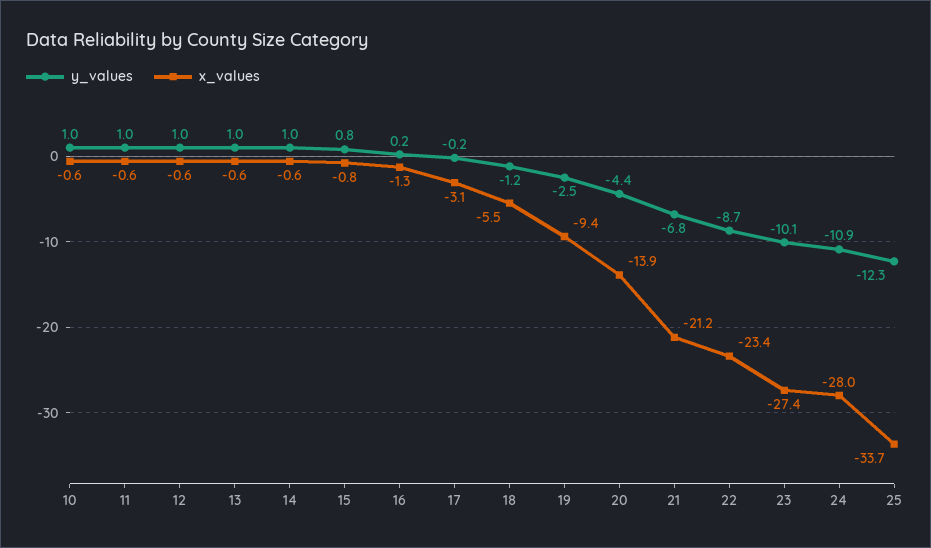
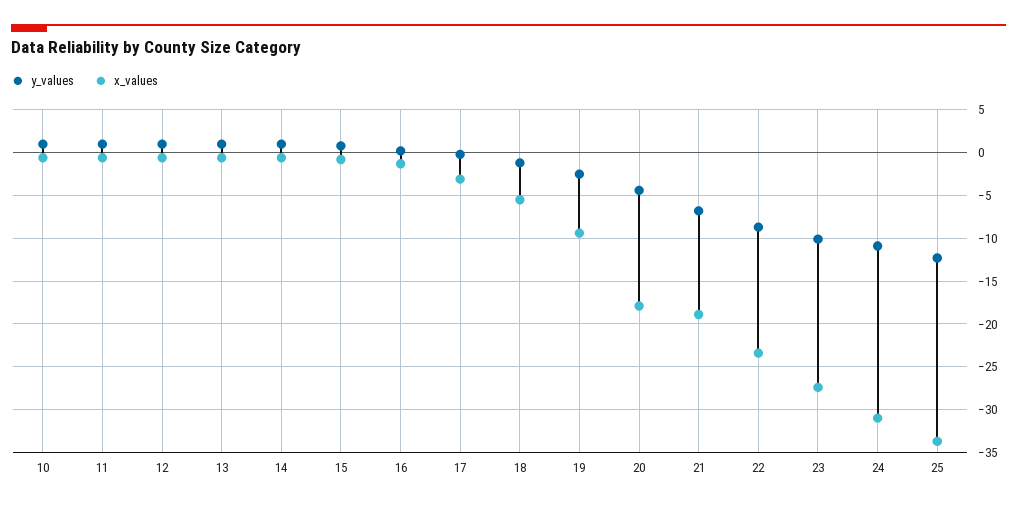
  {
    "y_values": {
      "10": 1,
      "11": 1,
      "12": 1,
      "13": 1,
      "14": 1,
      "15": 0.8,
      "16": 0.2,
      "17": -0.2,
      "18": -1.2,
      "19": -2.5,
      "20": -4.4,
      "21": -6.8,
      "22": -8.7,
      "23": -10.1,
      "24": -10.9,
      "25": -12.3
    },
    "x_values": {
      "10": -0.6,
      "11": -0.6,
      "12": -0.6,
      "13": -0.6,
      "14": -0.6,
      "15": -0.8,
      "16": -1.3,
      "17": -3.1,
      "18": -5.5,
      "19": -9.4,
-     "20": -13.9,
+     "20": -18,
-     "21": -21.2,
+     "21": -19,
      "22": -23.4,
      "23": -27.4,
-     "24": -28,
+     "24": -31,
      "25": -33.7
    }
  }

